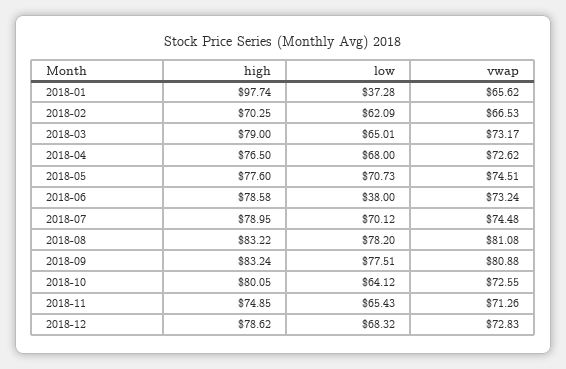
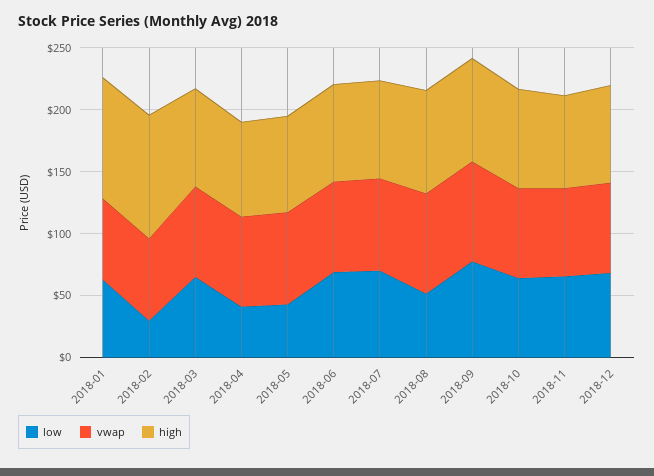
  {
    "high": {
      "2018-01": 97.74,
-     "2018-02": 70.25,
+     "2018-02": 100,
      "2018-03": 79,
      "2018-04": 76.5,
      "2018-05": 77.6,
      "2018-06": 78.58,
      "2018-07": 78.95,
      "2018-08": 83.22,
      "2018-09": 83.24,
      "2018-10": 80.05,
      "2018-11": 74.85,
      "2018-12": 78.62
    },
    "low": {
-     "2018-01": 37.28,
+     "2018-01": 60,
-     "2018-02": 62.09,
+     "2018-02": 30,
      "2018-03": 65.01,
-     "2018-04": 68,
+     "2018-04": 40,
-     "2018-05": 70.73,
+     "2018-05": 40,
-     "2018-06": 38,
+     "2018-06": 70,
      "2018-07": 70.12,
-     "2018-08": 78.2,
+     "2018-08": 50,
      "2018-09": 77.51,
      "2018-10": 64.12,
      "2018-11": 65.43,
      "2018-12": 68.32
    },
    "vwap": {
      "2018-01": 65.62,
      "2018-02": 66.53,
      "2018-03": 73.17,
      "2018-04": 72.62,
      "2018-05": 74.51,
      "2018-06": 73.24,
      "2018-07": 74.48,
      "2018-08": 81.08,
      "2018-09": 80.88,
      "2018-10": 72.55,
      "2018-11": 71.26,
      "2018-12": 72.83
    }
  }

